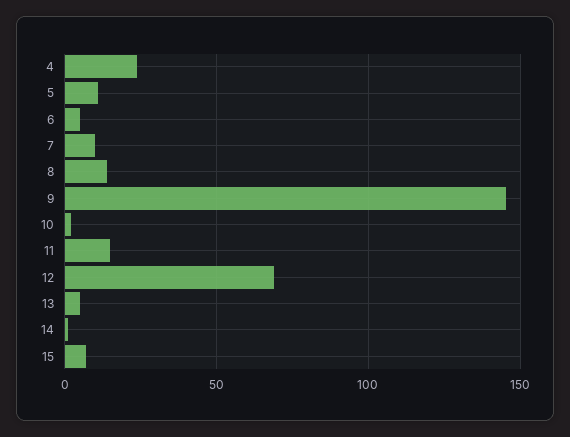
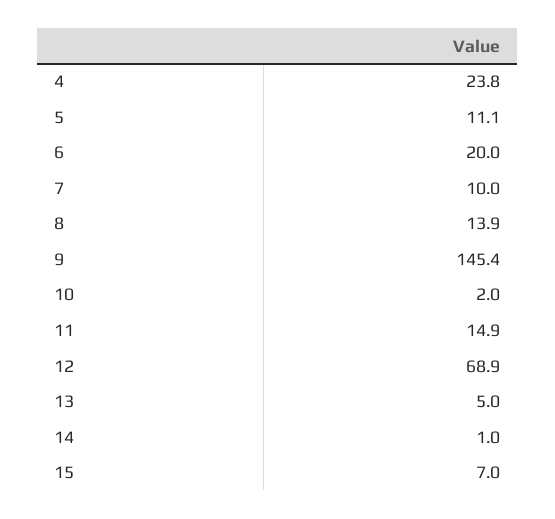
  {
    "4": 23.8,
    "5": 11.1,
-   "6": 5,
+   "6": 20,
    "7": 10,
    "8": 13.9,
    "9": 145.4,
    "10": 2,
    "11": 14.9,
    "12": 68.9,
    "13": 5,
    "14": 1,
    "15": 7
  }

